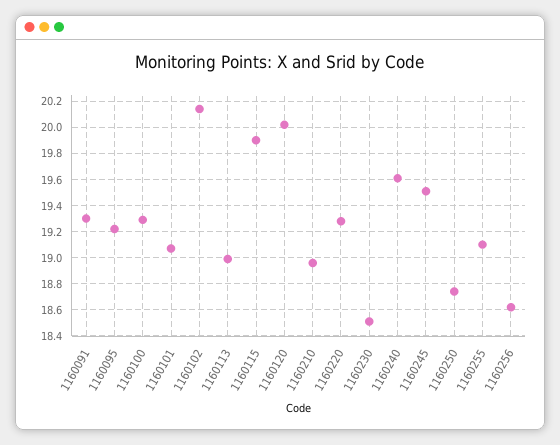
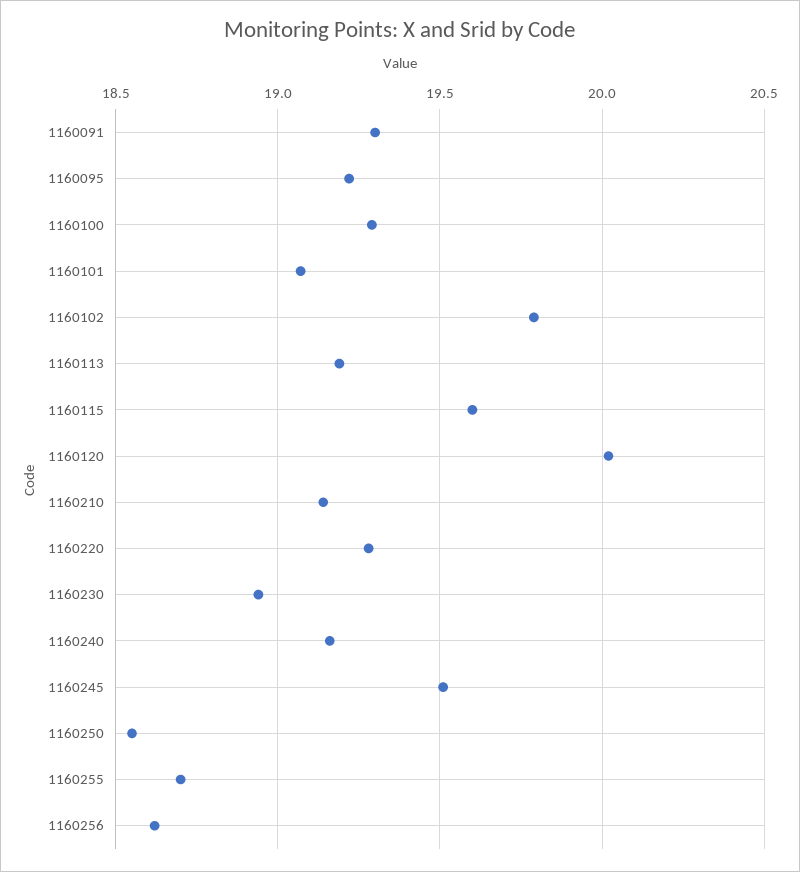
  {
    "1160091": 19.3,
    "1160095": 19.2,
    "1160100": 19.3,
    "1160101": 19.05,
-   "1160102": 20.15,
+   "1160102": 19.8,
-   "1160113": 19,
+   "1160113": 19.2,
-   "1160115": 19.9,
+   "1160115": 19.6,
    "1160120": 20,
-   "1160210": 18.95,
+   "1160210": 19.15,
    "1160220": 19.3,
-   "1160230": 18.5,
+   "1160230": 18.95,
-   "1160240": 19.6,
+   "1160240": 19.15,
    "1160245": 19.5,
-   "1160250": 18.75,
+   "1160250": 18.55,
-   "1160255": 19.1,
+   "1160255": 18.7,
    "1160256": 18.6
  }

